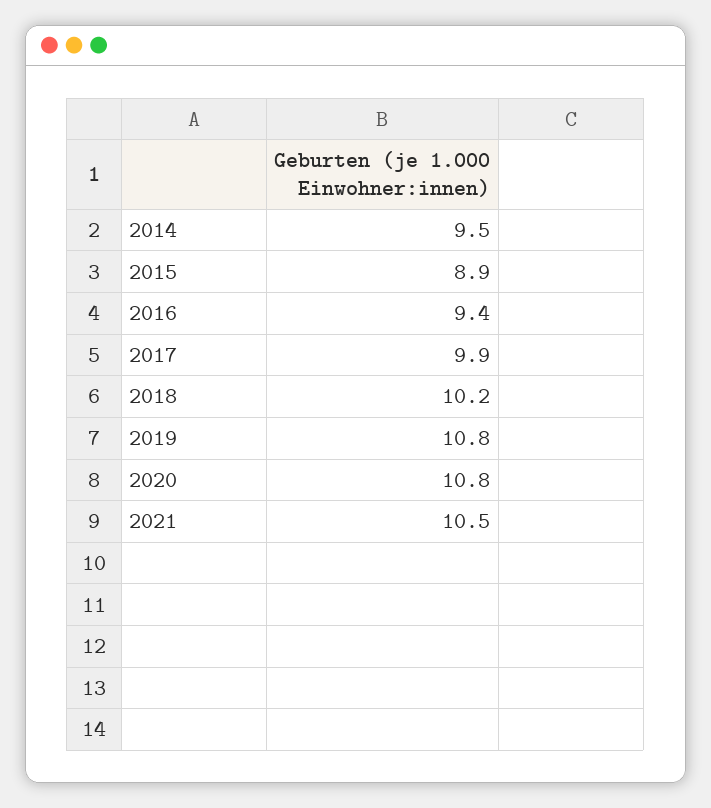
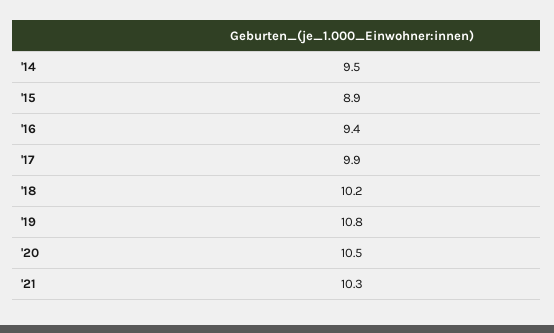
  {
    "2014": 9.5,
    "2015": 8.9,
    "2016": 9.4,
    "2017": 9.9,
    "2018": 10.2,
    "2019": 10.8,
-   "2020": 10.8,
+   "2020": 10.5,
-   "2021": 10.5
+   "2021": 10.3
  }

